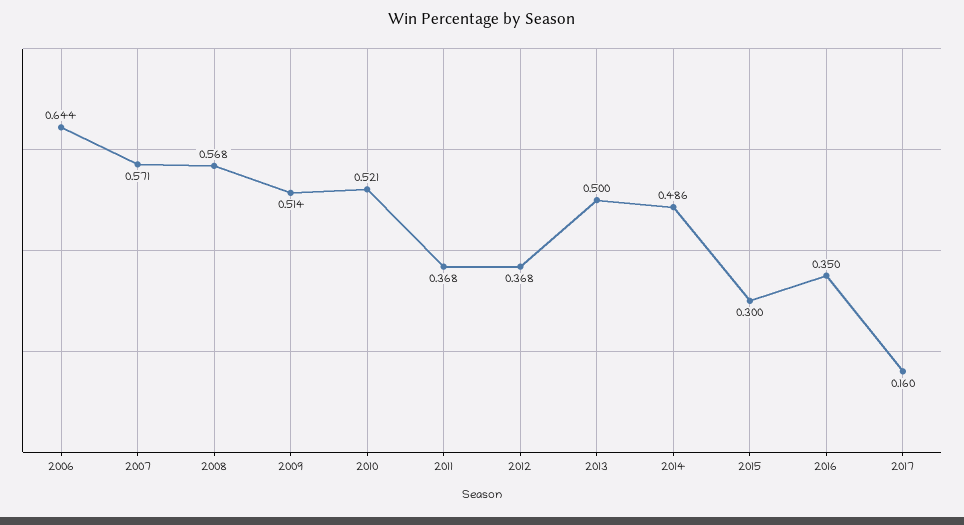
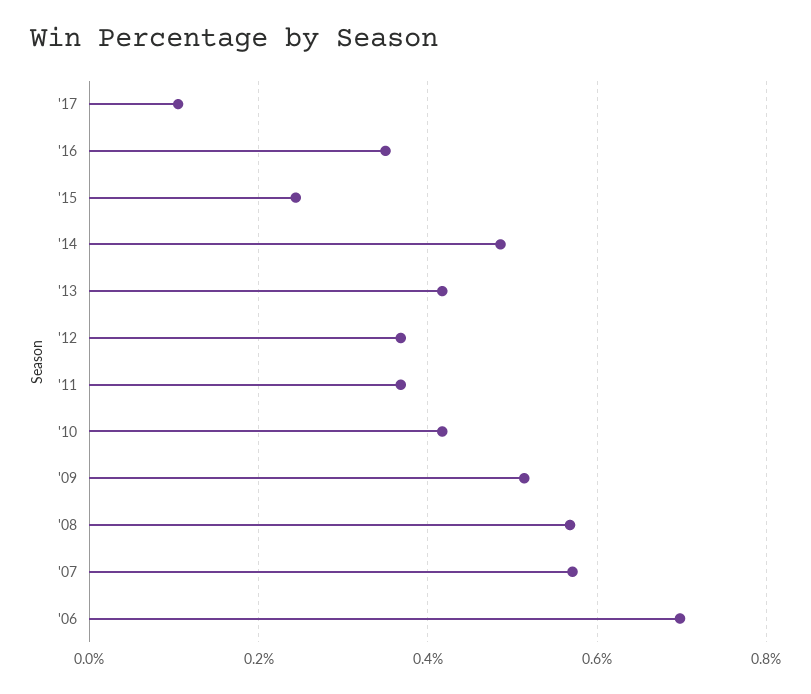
  {
-   "2006": 0.644,
+   "2006": 0.7,
    "2007": 0.571,
    "2008": 0.568,
    "2009": 0.514,
-   "2010": 0.521,
+   "2010": 0.42,
    "2011": 0.368,
    "2012": 0.368,
-   "2013": 0.5,
+   "2013": 0.42,
    "2014": 0.486,
-   "2015": 0.3,
+   "2015": 0.24,
    "2016": 0.35,
-   "2017": 0.16
+   "2017": 0.1
  }

